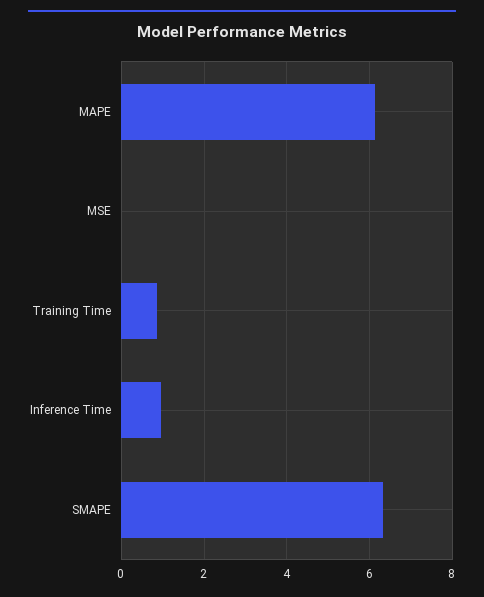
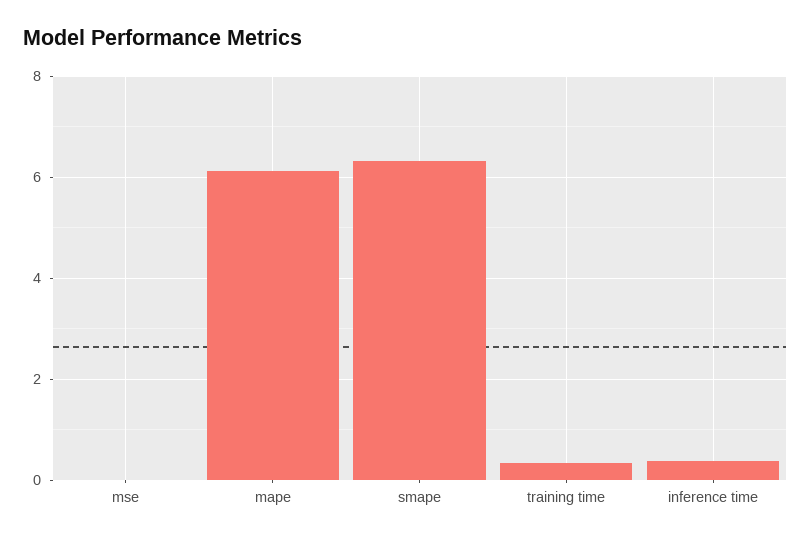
  {
    "MAPE": 6.2,
    "MSE": 0,
-   "Training Time": 0.8,
+   "Training Time": 0.4,
-   "Inference Time": 1,
+   "Inference Time": 0.4,
    "SMAPE": 6.4
  }

